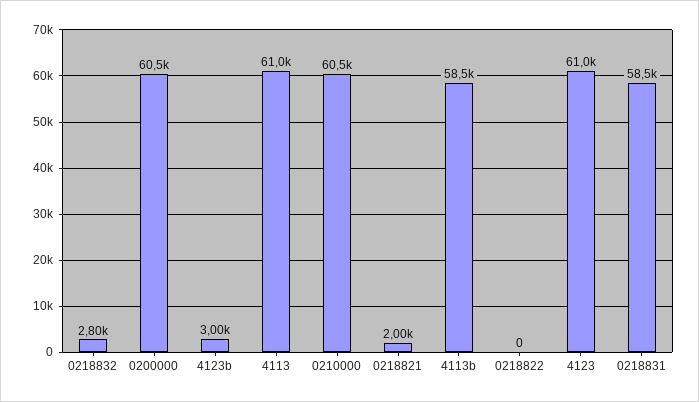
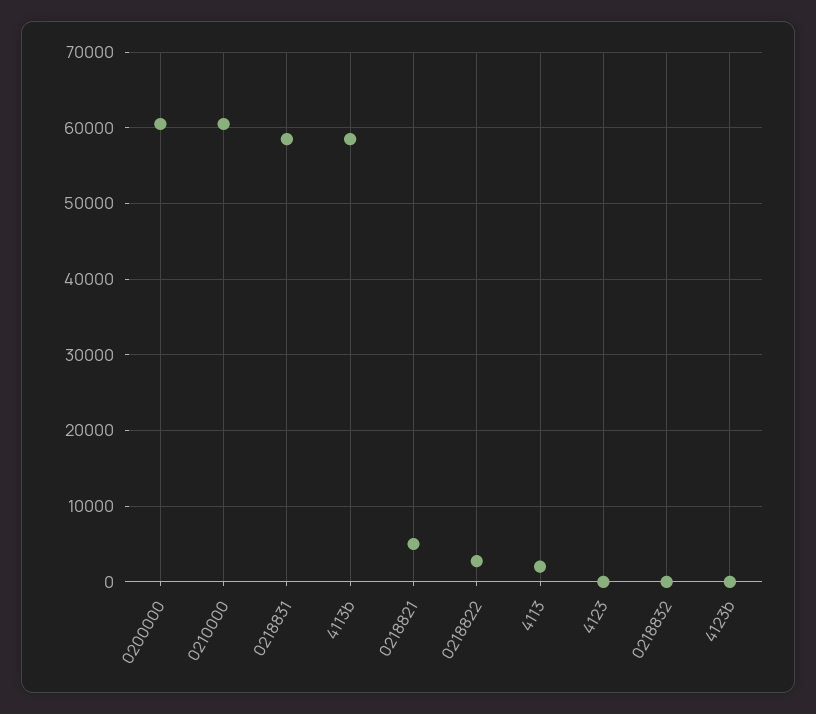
  {
-   "0218832": 2800,
+   "0218832": 0,
    "0200000": 60500,
-   "4123b": 3000,
+   "4123b": 0,
-   "4113": 61000,
+   "4113": 2000,
    "0210000": 60500,
-   "0218821": 2000,
+   "0218821": 5000,
    "4113b": 58500,
-   "0218822": 0,
+   "0218822": 3000,
-   "4123": 61000,
+   "4123": 0,
    "0218831": 58500
  }

